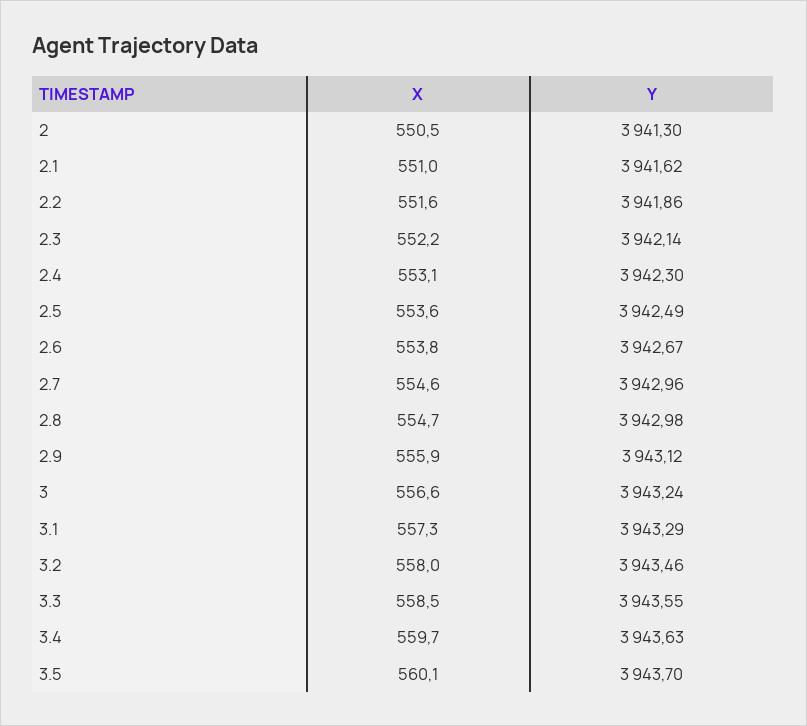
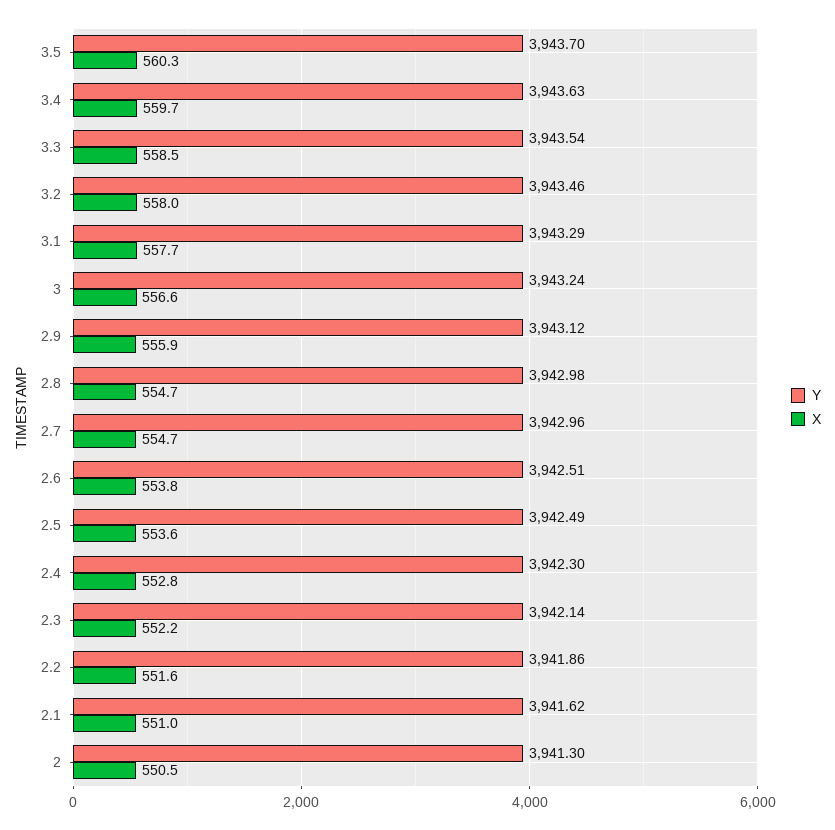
  {
    "X": {
      "2": 550.5,
      "2.1": 551,
      "2.2": 551.6,
      "2.3": 552.2,
-     "2.4": 553.1,
+     "2.4": 552.8,
      "2.5": 553.6,
      "2.6": 553.8,
-     "2.7": 554.6,
+     "2.7": 554.7,
      "2.8": 554.7,
      "2.9": 555.9,
      "3": 556.6,
-     "3.1": 557.3,
+     "3.1": 557.7,
      "3.2": 558,
      "3.3": 558.5,
      "3.4": 559.7,
-     "3.5": 560.1
+     "3.5": 560.3
    },
    "Y": {
      "2": 3941.3,
      "2.1": 3941.62,
      "2.2": 3941.86,
      "2.3": 3942.14,
      "2.4": 3942.3,
      "2.5": 3942.49,
-     "2.6": 3942.67,
+     "2.6": 3942.51,
      "2.7": 3942.96,
      "2.8": 3942.98,
      "2.9": 3943.12,
      "3": 3943.24,
      "3.1": 3943.29,
      "3.2": 3943.46,
-     "3.3": 3943.55,
+     "3.3": 3943.54,
      "3.4": 3943.63,
      "3.5": 3943.7
    }
  }

